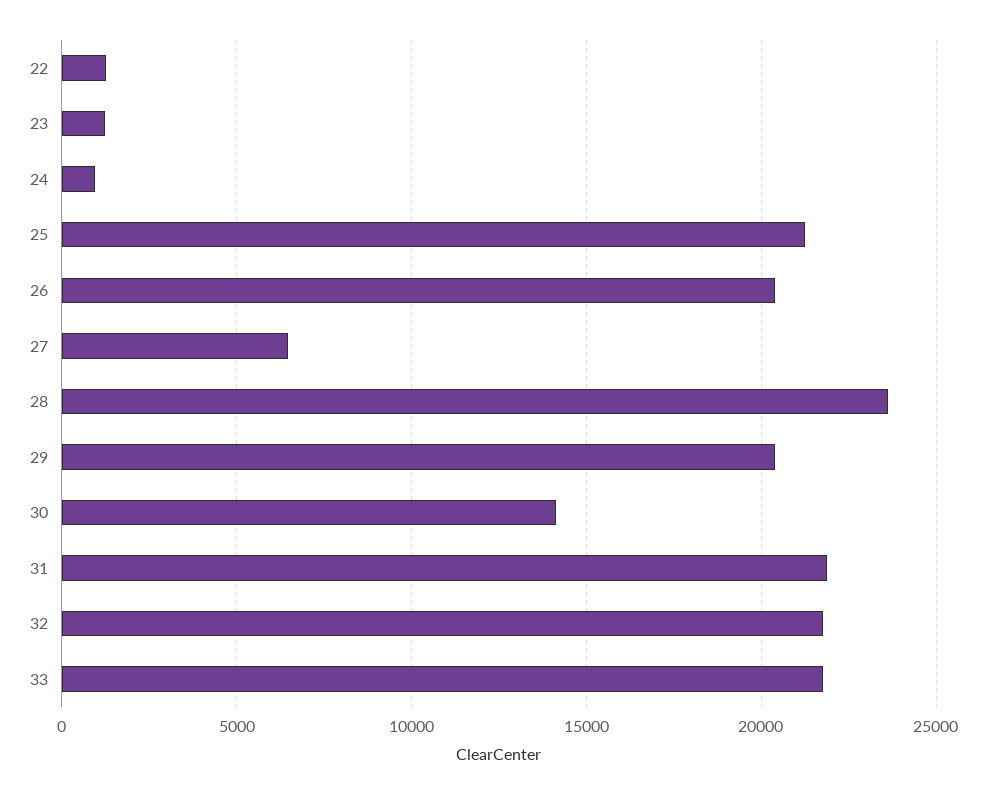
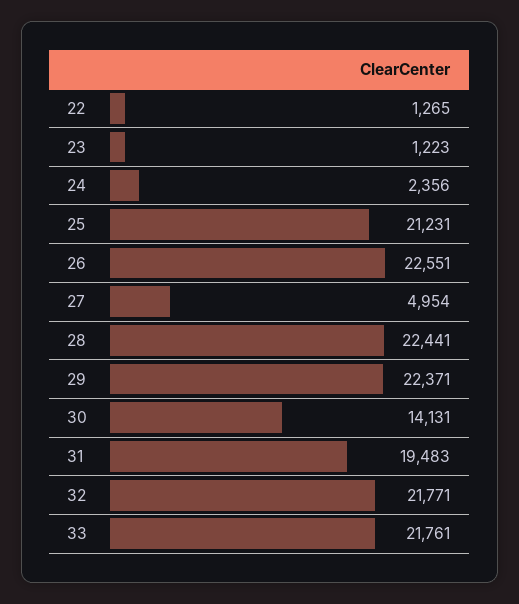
  {
    "22": 1265,
    "23": 1223,
-   "24": 1000,
+   "24": 2356,
    "25": 21231,
-   "26": 20500,
+   "26": 22551,
-   "27": 6500,
+   "27": 4954,
-   "28": 23500,
+   "28": 22441,
-   "29": 20500,
+   "29": 22371,
    "30": 14131,
-   "31": 22000,
+   "31": 19483,
    "32": 21771,
    "33": 21761
  }

